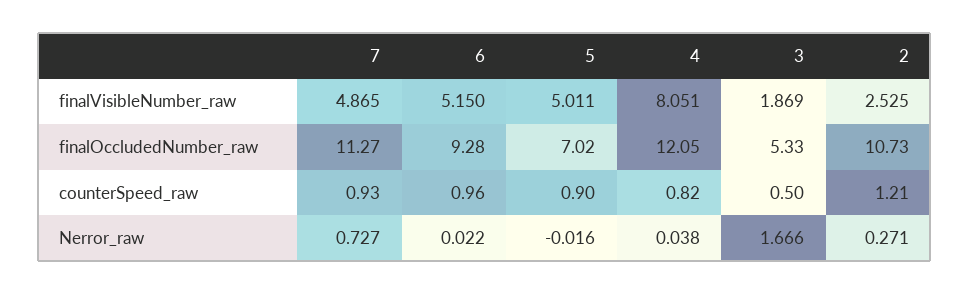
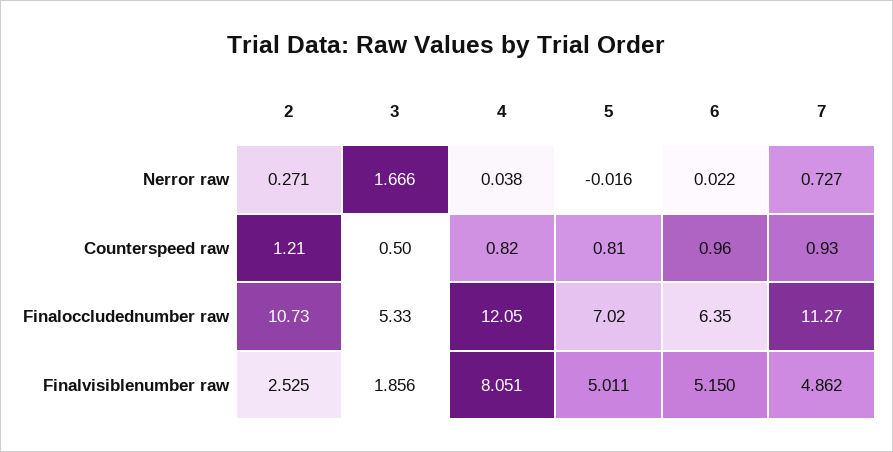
  {
    "7": {
-     "finalVisibleNumber_raw": 4.865,
+     "finalVisibleNumber_raw": 4.862,
      "finalOccludedNumber_raw": 11.27,
      "counterSpeed_raw": 0.93,
      "Nerror_raw": 0.727
    },
    "6": {
      "finalVisibleNumber_raw": 5.15,
-     "finalOccludedNumber_raw": 9.28,
+     "finalOccludedNumber_raw": 6.35,
      "counterSpeed_raw": 0.96,
      "Nerror_raw": 0.022
    },
    "5": {
      "finalVisibleNumber_raw": 5.011,
      "finalOccludedNumber_raw": 7.02,
-     "counterSpeed_raw": 0.9,
+     "counterSpeed_raw": 0.81,
      "Nerror_raw": -0.016
    },
    "4": {
      "finalVisibleNumber_raw": 8.051,
      "finalOccludedNumber_raw": 12.05,
      "counterSpeed_raw": 0.82,
      "Nerror_raw": 0.038
    },
    "3": {
-     "finalVisibleNumber_raw": 1.869,
+     "finalVisibleNumber_raw": 1.856,
      "finalOccludedNumber_raw": 5.33,
      "counterSpeed_raw": 0.5,
      "Nerror_raw": 1.666
    },
    "2": {
      "finalVisibleNumber_raw": 2.525,
      "finalOccludedNumber_raw": 10.73,
      "counterSpeed_raw": 1.21,
      "Nerror_raw": 0.271
    }
  }

